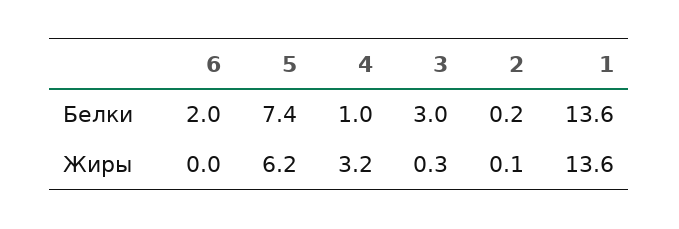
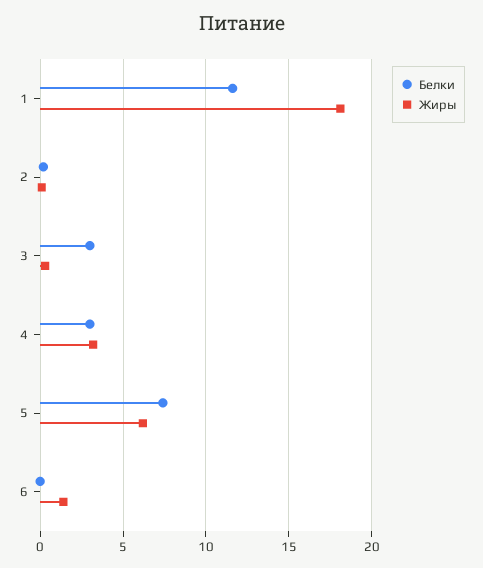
  {
    "Белки": {
-     "6": 2,
+     "6": 0,
      "5": 7.4,
-     "4": 1,
+     "4": 3,
      "3": 3,
      "2": 0.2,
-     "1": 13.6
+     "1": 11.5
    },
    "Жиры": {
-     "6": 0,
+     "6": 1.5,
      "5": 6.2,
      "4": 3.2,
      "3": 0.3,
      "2": 0.1,
-     "1": 13.6
+     "1": 18
    }
  }

